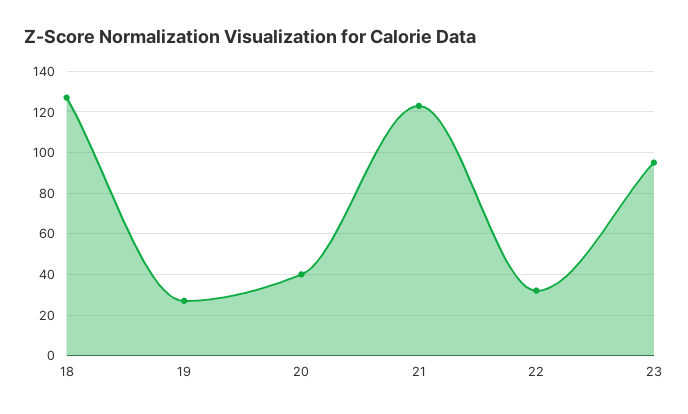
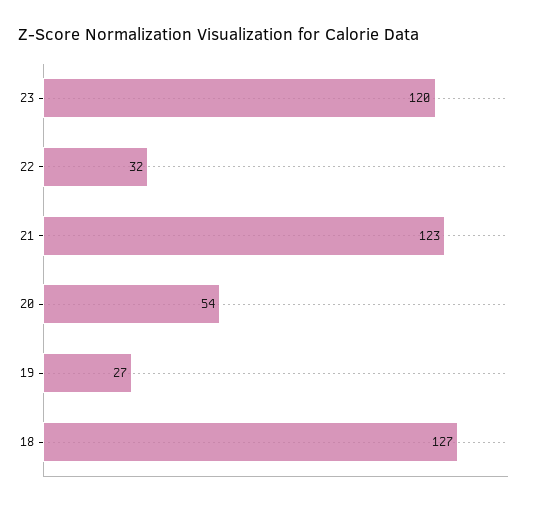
  {
    "18": 127,
    "19": 27,
-   "20": 40,
+   "20": 54,
    "21": 123,
    "22": 32,
-   "23": 95
+   "23": 120
  }

